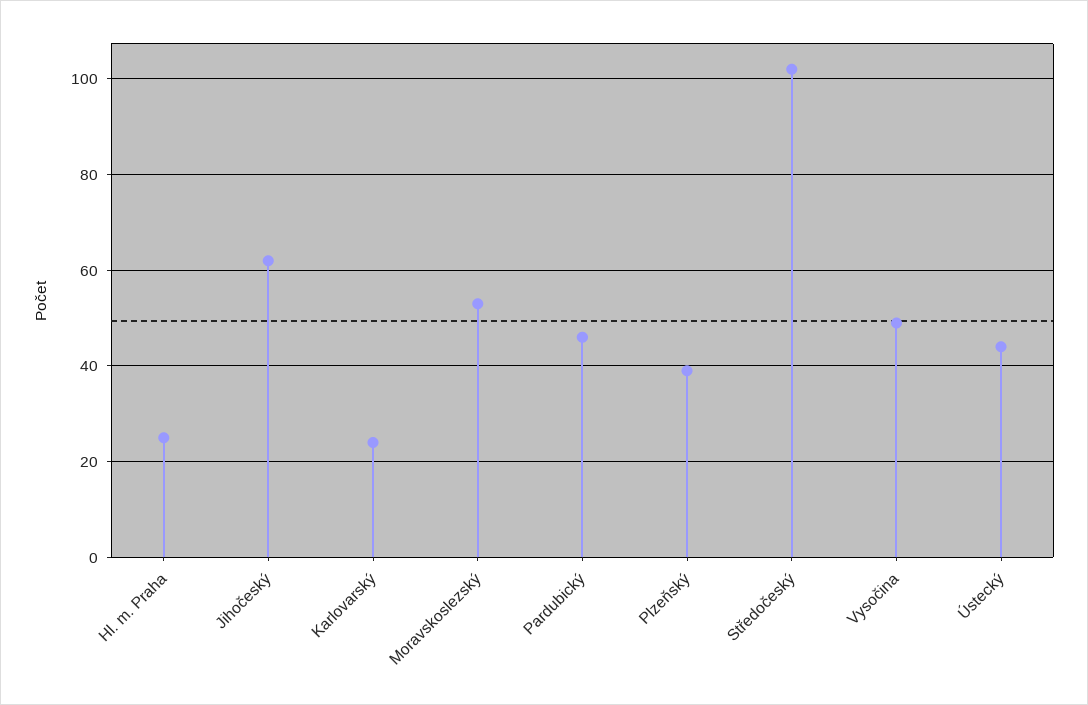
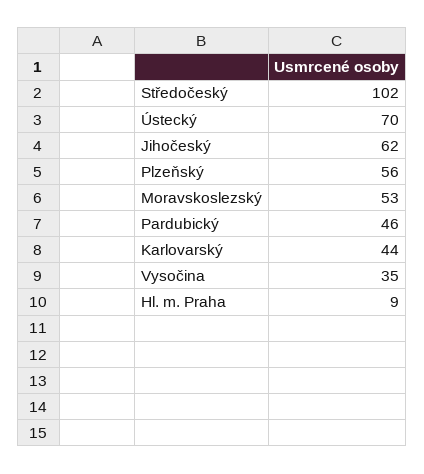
  {
-   "Hl. m. Praha": 25,
+   "Hl. m. Praha": 9,
    "Jihočeský": 62,
-   "Karlovarský": 25,
+   "Karlovarský": 44,
    "Moravskoslezský": 53,
    "Pardubický": 46,
-   "Plzeňský": 40,
+   "Plzeňský": 56,
    "Středočeský": 102,
-   "Vysočina": 50,
+   "Vysočina": 35,
-   "Ústecký": 45
+   "Ústecký": 70
  }

